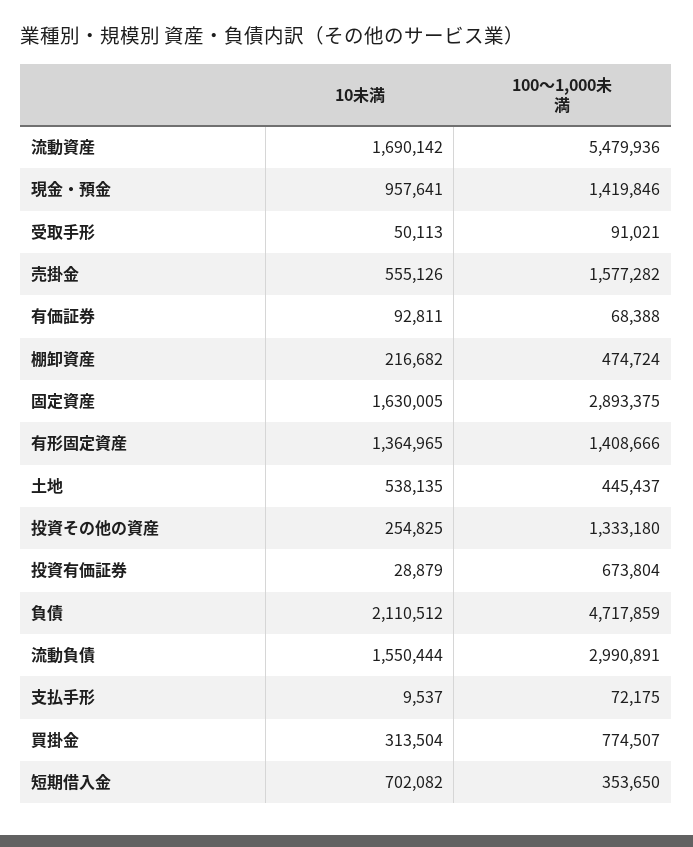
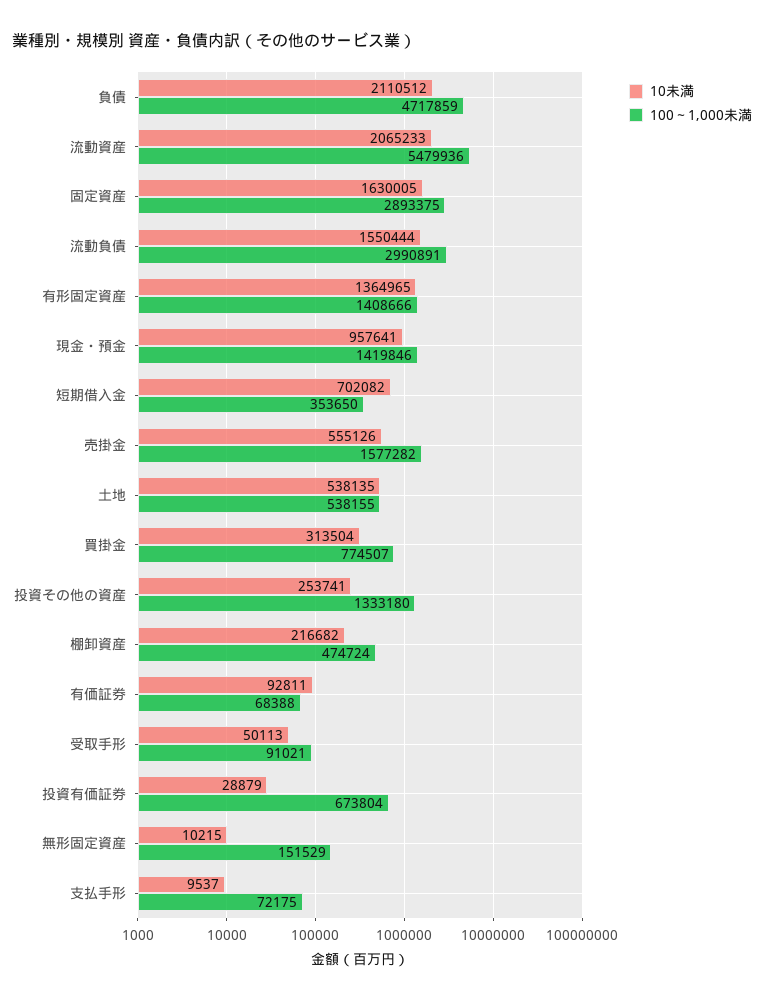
  {
    "10未満": {
-     "流動資産": 1690142,
+     "流動資産": 2065233,
      "現金・預金": 957641,
      "受取手形": 50113,
      "売掛金": 555126,
      "有価証券": 92811,
      "棚卸資産": 216682,
      "固定資産": 1630005,
      "有形固定資産": 1364965,
      "土地": 538135,
-     "投資その他の資産": 254825,
+     "投資その他の資産": 253741,
      "投資有価証券": 28879,
      "負債": 2110512,
      "流動負債": 1550444,
      "支払手形": 9537,
      "買掛金": 313504,
-     "短期借入金": 702082
+     "短期借入金": 702082,
+     "無形固定資産": 10215
    },
    "100～1,000未満": {
      "流動資産": 5479936,
      "現金・預金": 1419846,
      "受取手形": 91021,
      "売掛金": 1577282,
      "有価証券": 68388,
      "棚卸資産": 474724,
      "固定資産": 2893375,
      "有形固定資産": 1408666,
-     "土地": 445437,
+     "土地": 538155,
      "投資その他の資産": 1333180,
      "投資有価証券": 673804,
      "負債": 4717859,
      "流動負債": 2990891,
      "支払手形": 72175,
      "買掛金": 774507,
-     "短期借入金": 353650
+     "短期借入金": 353650,
+     "無形固定資産": 151529
    }
  }

